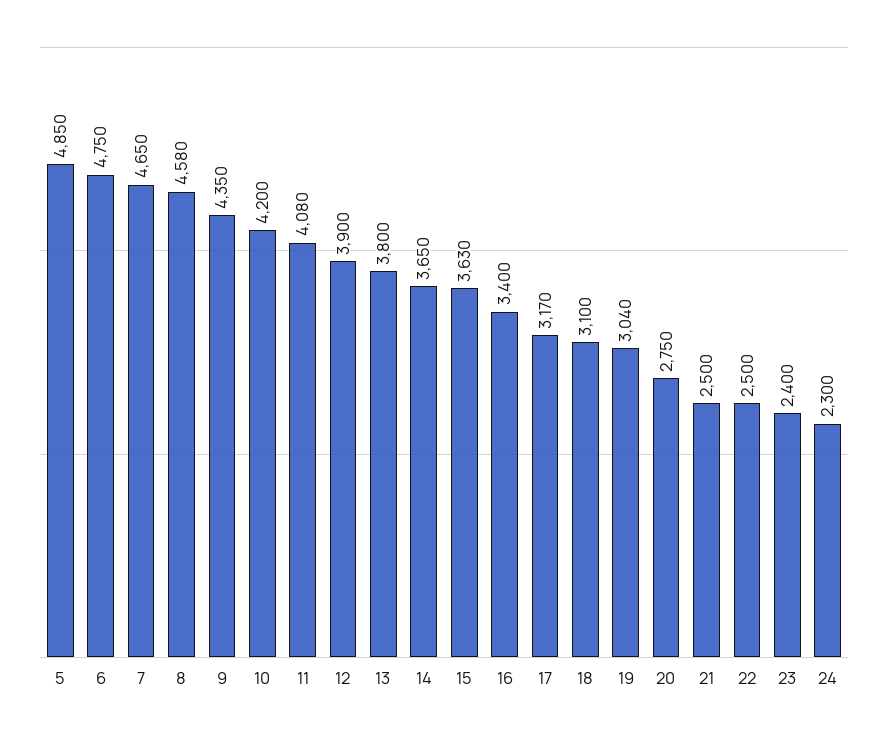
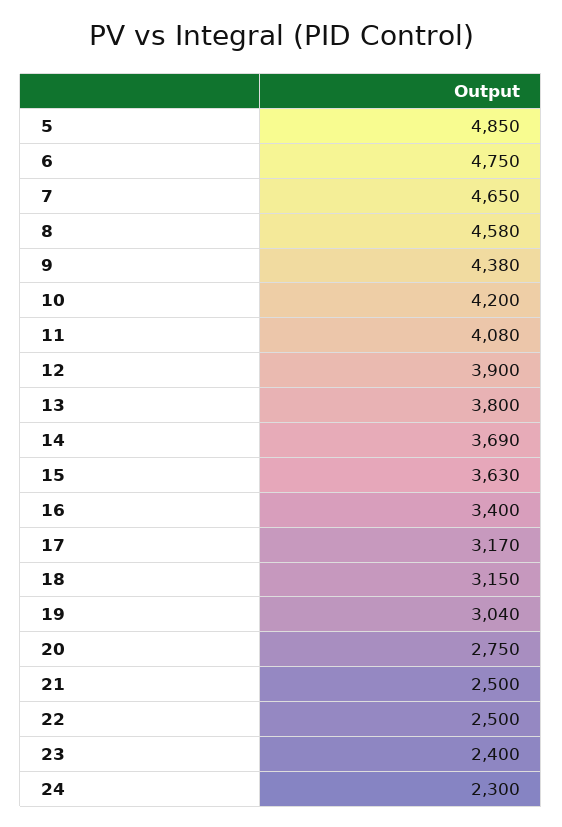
  {
    "5": 4850,
    "6": 4750,
    "7": 4650,
    "8": 4580,
-   "9": 4350,
+   "9": 4380,
    "10": 4200,
    "11": 4080,
    "12": 3900,
    "13": 3800,
-   "14": 3650,
+   "14": 3690,
    "15": 3630,
    "16": 3400,
    "17": 3170,
-   "18": 3100,
+   "18": 3150,
    "19": 3040,
    "20": 2750,
    "21": 2500,
    "22": 2500,
    "23": 2400,
    "24": 2300
  }

